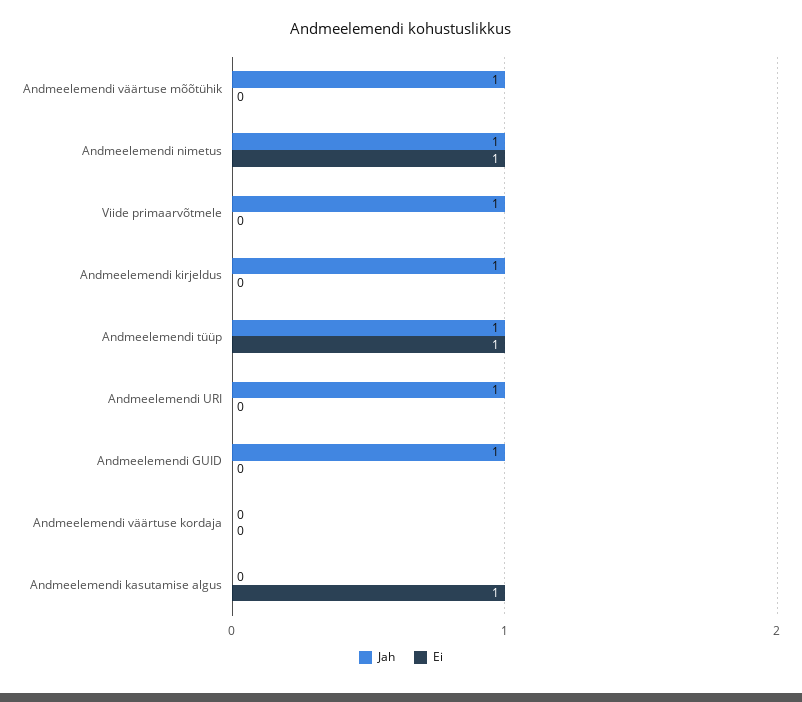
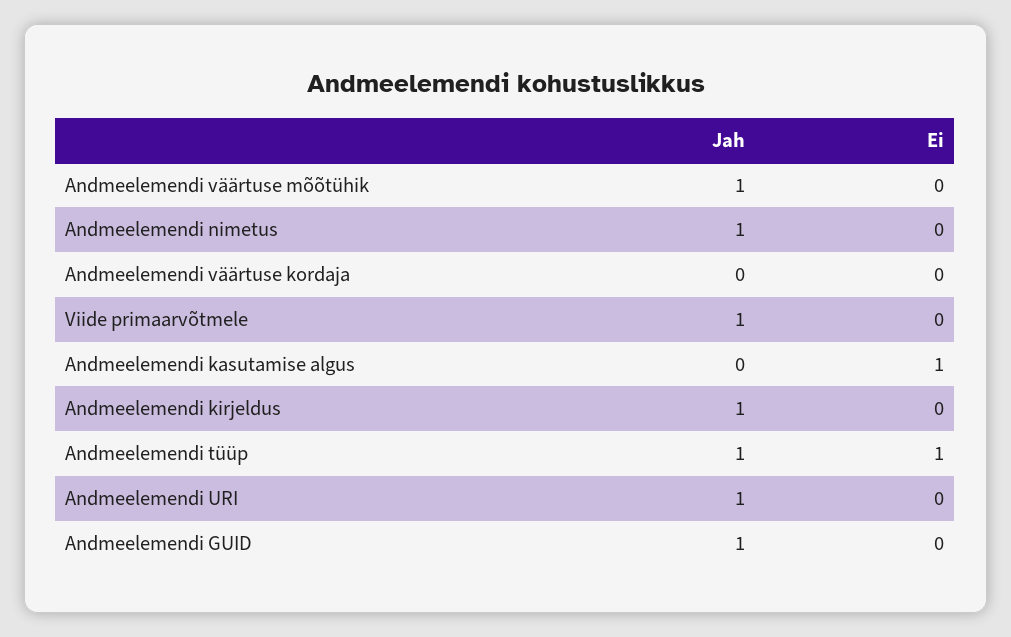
  {
    "Jah": {
      "Andmeelemendi väärtuse mõõtühik": 1,
      "Andmeelemendi nimetus": 1,
      "Viide primaarvõtmele": 1,
      "Andmeelemendi kirjeldus": 1,
      "Andmeelemendi tüüp": 1,
      "Andmeelemendi URI": 1,
      "Andmeelemendi GUID": 1,
      "Andmeelemendi väärtuse kordaja": 0,
      "Andmeelemendi kasutamise algus": 0
    },
    "Ei": {
      "Andmeelemendi väärtuse mõõtühik": 0,
-     "Andmeelemendi nimetus": 1,
+     "Andmeelemendi nimetus": 0,
      "Viide primaarvõtmele": 0,
      "Andmeelemendi kirjeldus": 0,
      "Andmeelemendi tüüp": 1,
      "Andmeelemendi URI": 0,
      "Andmeelemendi GUID": 0,
      "Andmeelemendi väärtuse kordaja": 0,
      "Andmeelemendi kasutamise algus": 1
    }
  }

